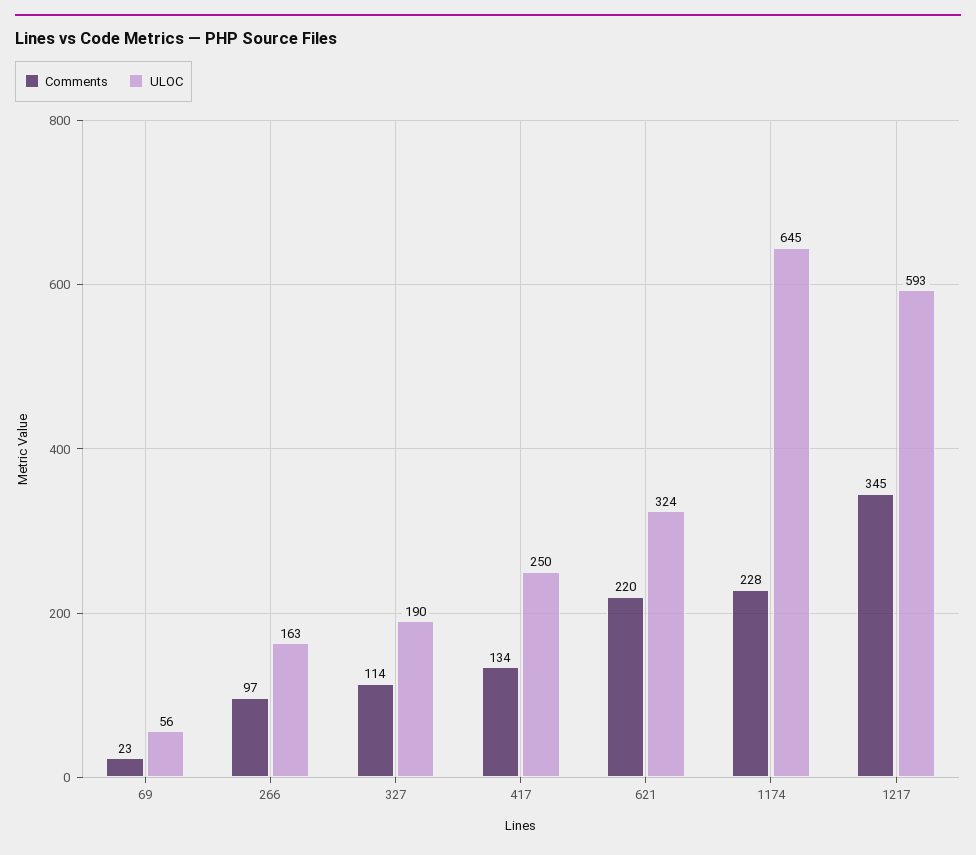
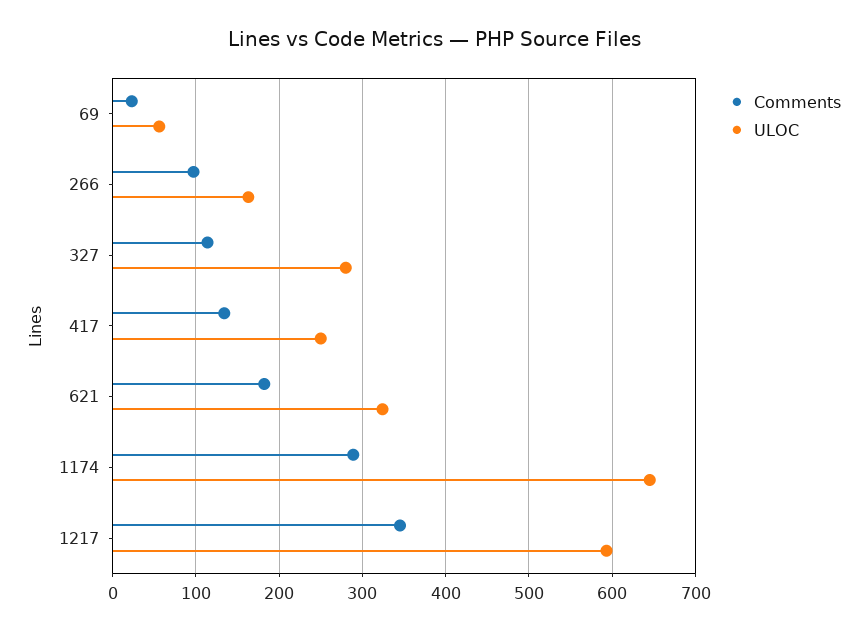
  {
    "Comments": {
      "69": 23,
      "266": 97,
      "327": 114,
      "417": 134,
-     "621": 220,
+     "621": 180,
-     "1174": 228,
+     "1174": 290,
      "1217": 345
    },
    "ULOC": {
      "69": 56,
      "266": 163,
-     "327": 190,
+     "327": 280,
      "417": 250,
      "621": 324,
      "1174": 645,
      "1217": 593
    }
  }

